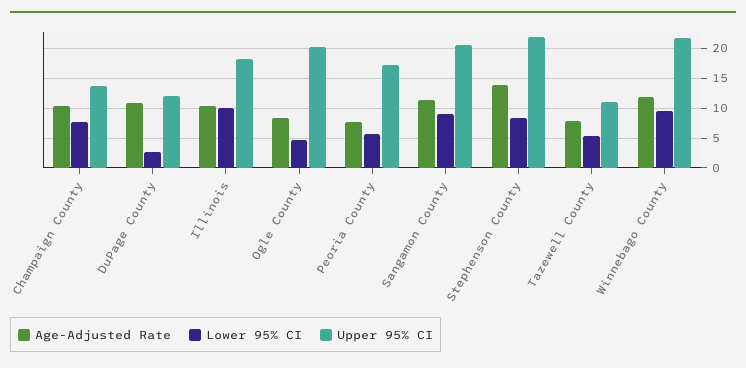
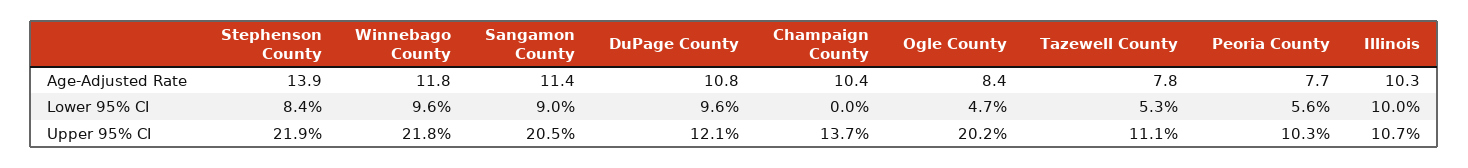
  {
    "Age-Adjusted Rate": {
      "Champaign County": 10.4,
      "DuPage County": 10.8,
      "Illinois": 10.3,
      "Ogle County": 8.4,
      "Peoria County": 7.7,
      "Sangamon County": 11.4,
      "Stephenson County": 13.9,
      "Tazewell County": 7.8,
      "Winnebago County": 11.8
    },
    "Lower 95% CI": {
-     "Champaign County": 7.5,
+     "Champaign County": 0,
-     "DuPage County": 2.5,
+     "DuPage County": 9.6,
      "Illinois": 10,
      "Ogle County": 4.7,
      "Peoria County": 5.6,
      "Sangamon County": 9,
      "Stephenson County": 8.4,
      "Tazewell County": 5.3,
      "Winnebago County": 9.6
    },
    "Upper 95% CI": {
      "Champaign County": 13.7,
      "DuPage County": 12.1,
-     "Illinois": 17.5,
+     "Illinois": 10.7,
      "Ogle County": 20.2,
-     "Peoria County": 17.5,
+     "Peoria County": 10.3,
      "Sangamon County": 20.5,
      "Stephenson County": 21.9,
      "Tazewell County": 11.1,
      "Winnebago County": 21.8
    }
  }

